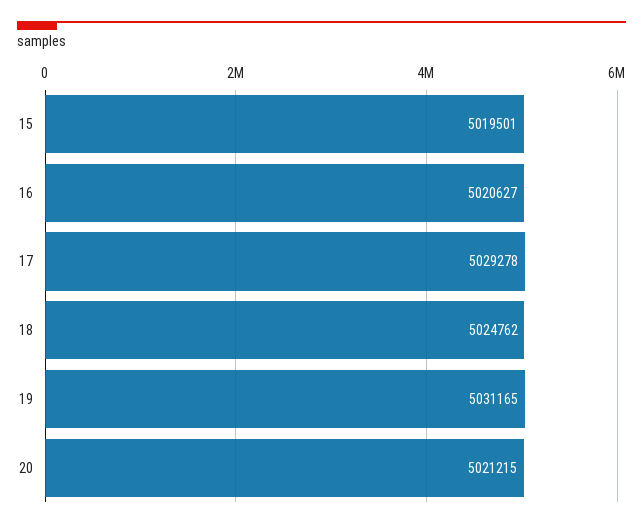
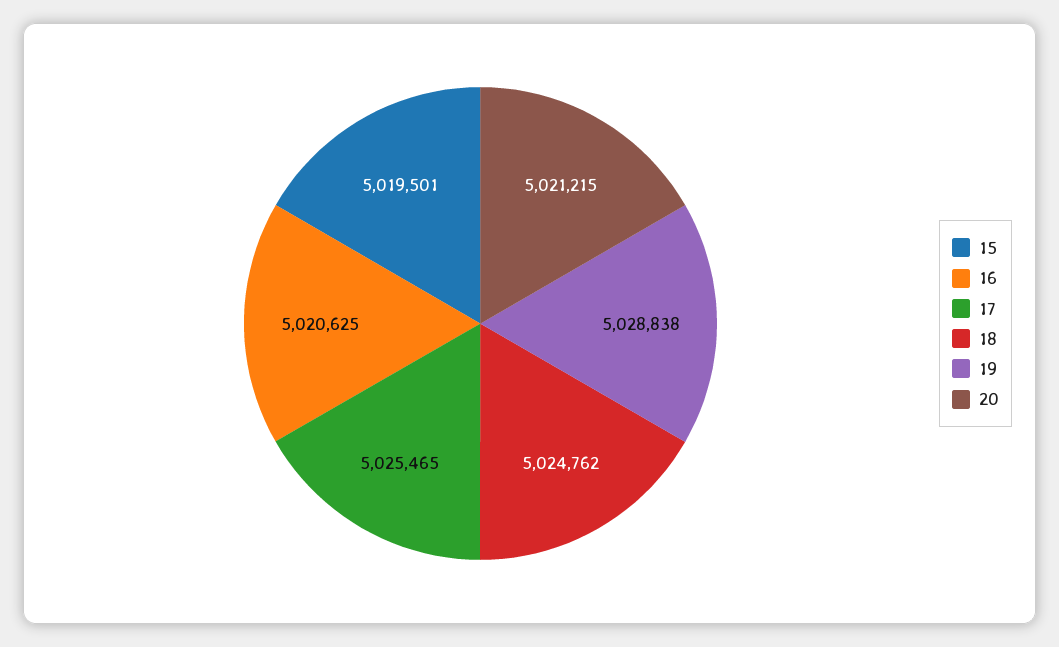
  {
    "15": 5019501,
-   "16": 5020627,
+   "16": 5020625,
-   "17": 5029278,
+   "17": 5025465,
    "18": 5024762,
-   "19": 5031165,
+   "19": 5028838,
    "20": 5021215
  }

